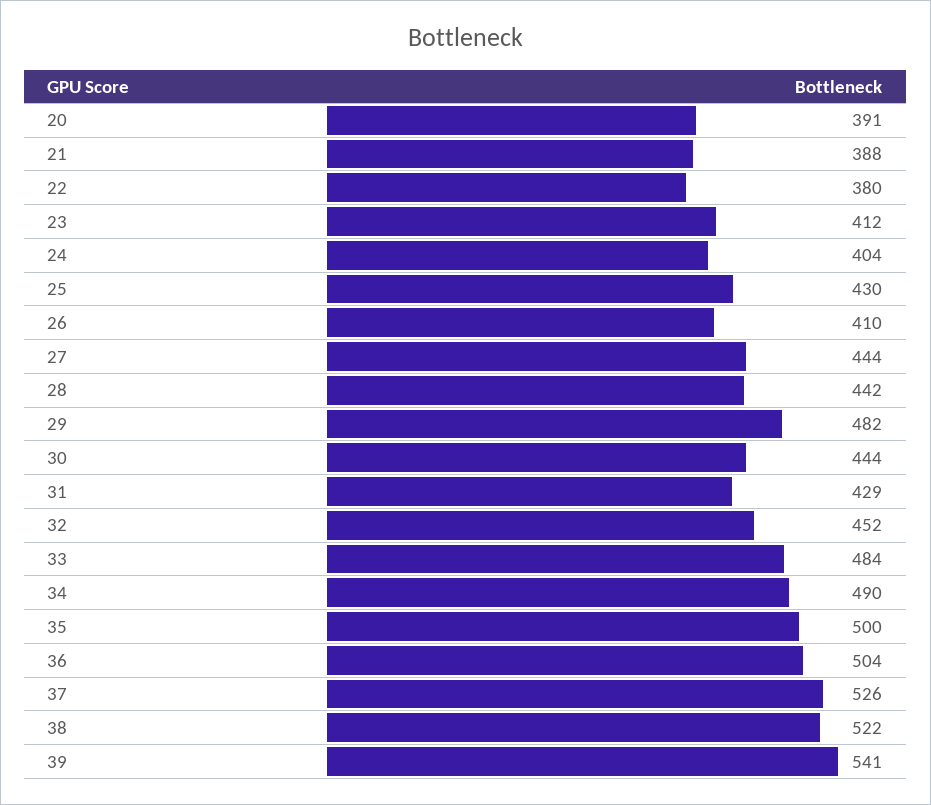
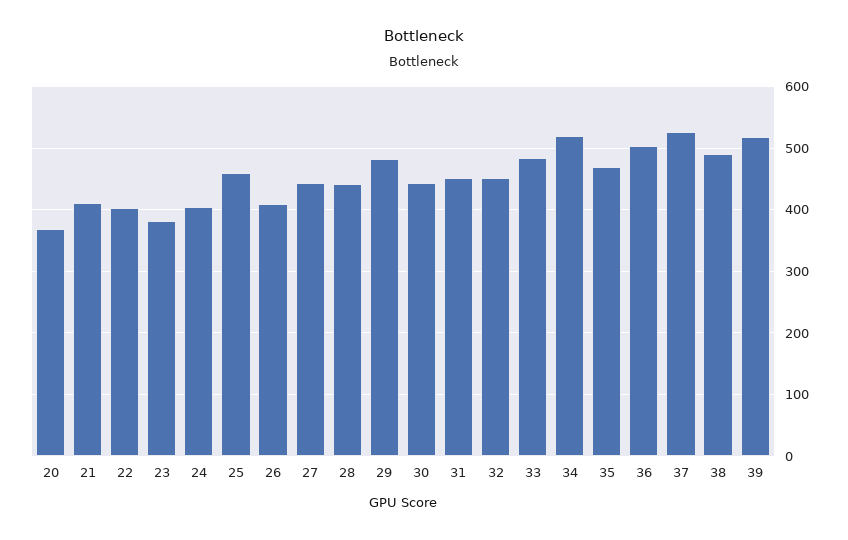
  {
-   "20": 391,
+   "20": 370,
-   "21": 388,
+   "21": 410,
-   "22": 380,
+   "22": 400,
-   "23": 412,
+   "23": 380,
    "24": 404,
-   "25": 430,
+   "25": 460,
    "26": 410,
    "27": 444,
    "28": 442,
    "29": 482,
    "30": 444,
-   "31": 429,
+   "31": 450,
    "32": 452,
    "33": 484,
-   "34": 490,
+   "34": 520,
-   "35": 500,
+   "35": 470,
    "36": 504,
    "37": 526,
-   "38": 522,
+   "38": 490,
-   "39": 541
+   "39": 520
  }

